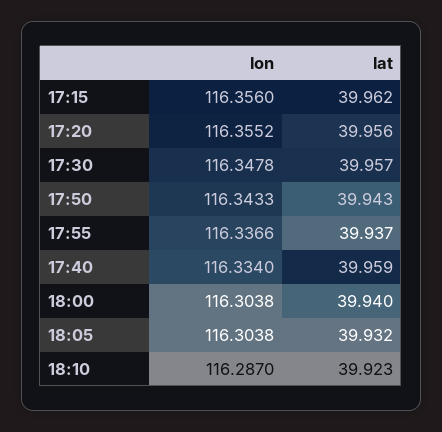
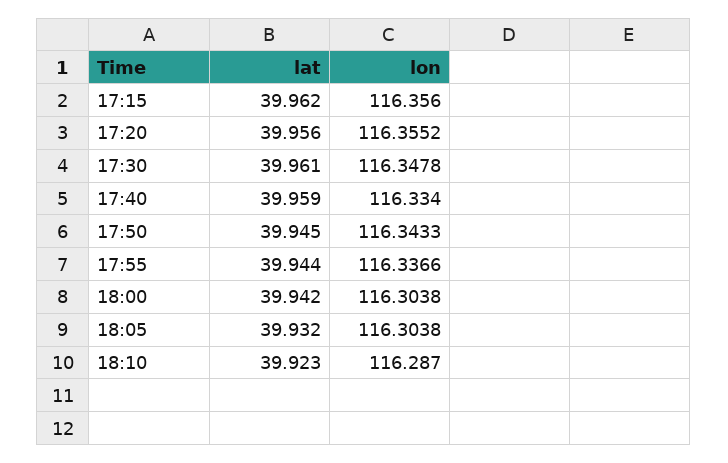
  {
    "lon": {
      "17:15": 116.356,
      "17:20": 116.3552,
      "17:30": 116.3478,
      "17:50": 116.3433,
      "17:55": 116.3366,
      "17:40": 116.334,
      "18:00": 116.3038,
      "18:05": 116.3038,
      "18:10": 116.287
    },
    "lat": {
      "17:15": 39.962,
      "17:20": 39.956,
-     "17:30": 39.957,
+     "17:30": 39.961,
-     "17:50": 39.943,
+     "17:50": 39.945,
-     "17:55": 39.937,
+     "17:55": 39.944,
      "17:40": 39.959,
-     "18:00": 39.94,
+     "18:00": 39.942,
      "18:05": 39.932,
      "18:10": 39.923
    }
  }

